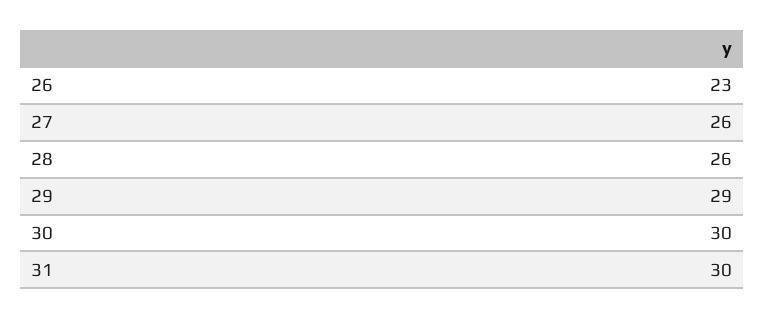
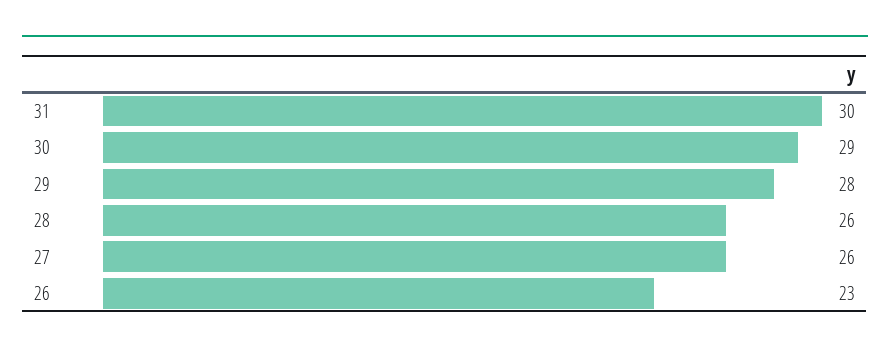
  {
    "26": 23,
    "27": 26,
    "28": 26,
-   "29": 29,
+   "29": 28,
-   "30": 30,
+   "30": 29,
    "31": 30
  }

